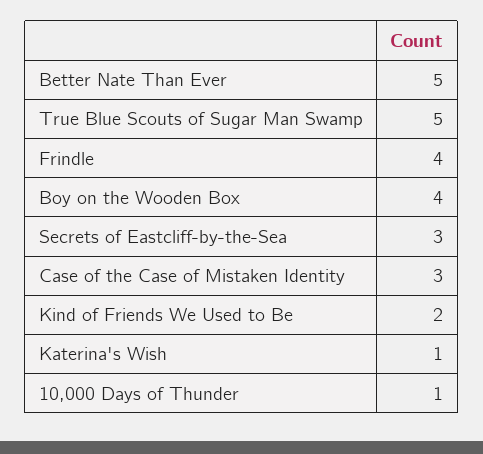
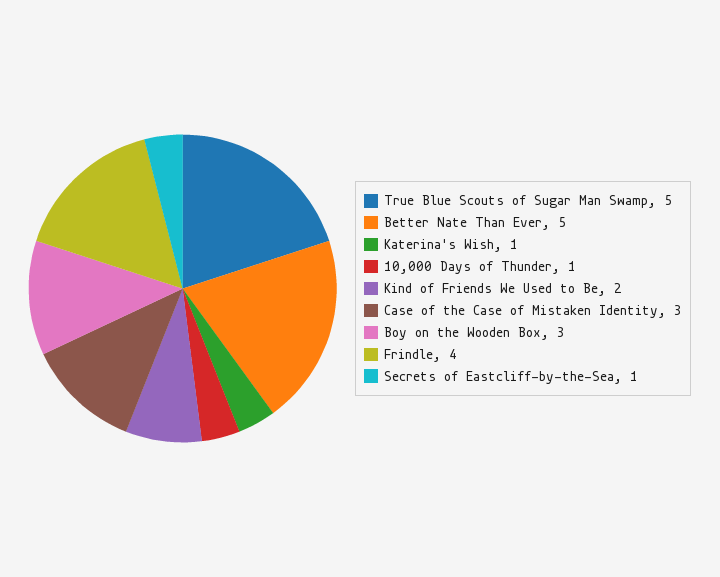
  {
    "Better Nate Than Ever": 5,
    "True Blue Scouts of Sugar Man Swamp": 5,
    "Frindle": 4,
-   "Boy on the Wooden Box": 4,
+   "Boy on the Wooden Box": 3,
-   "Secrets of Eastcliff-by-the-Sea": 3,
+   "Secrets of Eastcliff-by-the-Sea": 1,
    "Case of the Case of Mistaken Identity": 3,
    "Kind of Friends We Used to Be": 2,
    "Katerina's Wish": 1,
    "10,000 Days of Thunder": 1
  }

